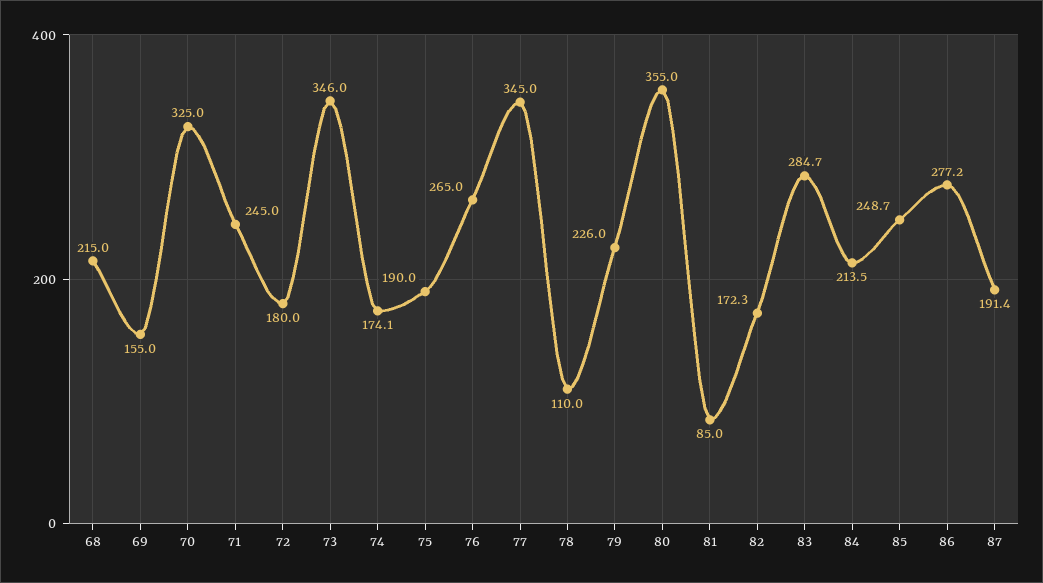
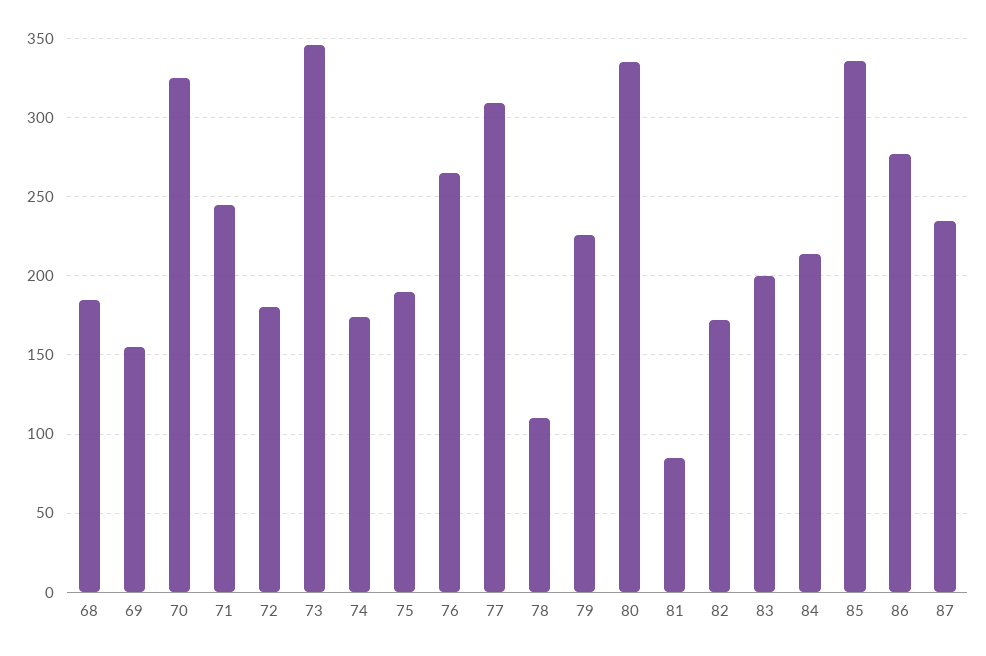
  {
-   "68": 215,
+   "68": 185,
    "69": 155,
    "70": 325,
    "71": 245,
    "72": 180,
    "73": 346,
    "74": 174.1,
    "75": 190,
    "76": 265,
-   "77": 345,
+   "77": 310,
    "78": 110,
    "79": 226,
-   "80": 355,
+   "80": 335,
    "81": 85,
    "82": 172.3,
-   "83": 284.7,
+   "83": 200,
    "84": 213.5,
-   "85": 248.7,
+   "85": 335,
    "86": 277.2,
-   "87": 191.4
+   "87": 235
  }

